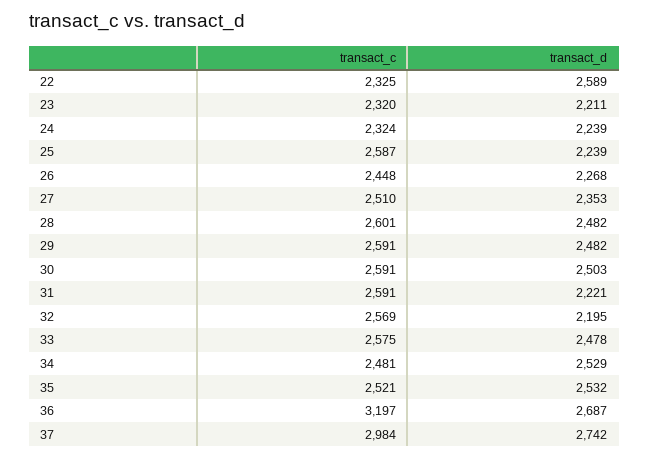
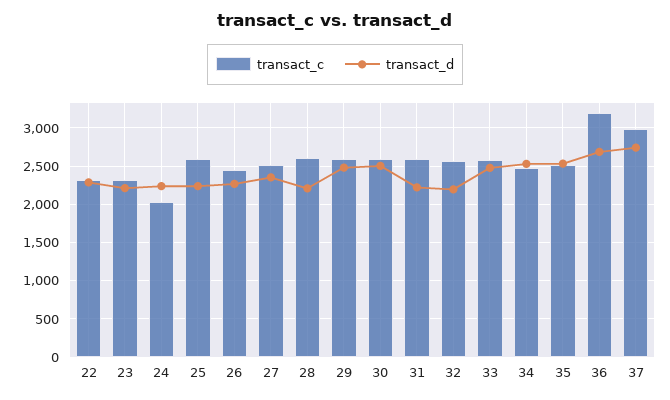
  {
    "transact_c": {
      "22": 2325,
      "23": 2320,
-     "24": 2324,
+     "24": 2000,
      "25": 2587,
      "26": 2448,
      "27": 2510,
      "28": 2601,
      "29": 2591,
      "30": 2591,
      "31": 2591,
      "32": 2569,
      "33": 2575,
      "34": 2481,
      "35": 2521,
      "36": 3197,
      "37": 2984
    },
    "transact_d": {
-     "22": 2589,
+     "22": 2300,
      "23": 2211,
      "24": 2239,
      "25": 2239,
      "26": 2268,
      "27": 2353,
-     "28": 2482,
+     "28": 2200,
      "29": 2482,
      "30": 2503,
      "31": 2221,
      "32": 2195,
      "33": 2478,
      "34": 2529,
      "35": 2532,
      "36": 2687,
      "37": 2742
    }
  }

